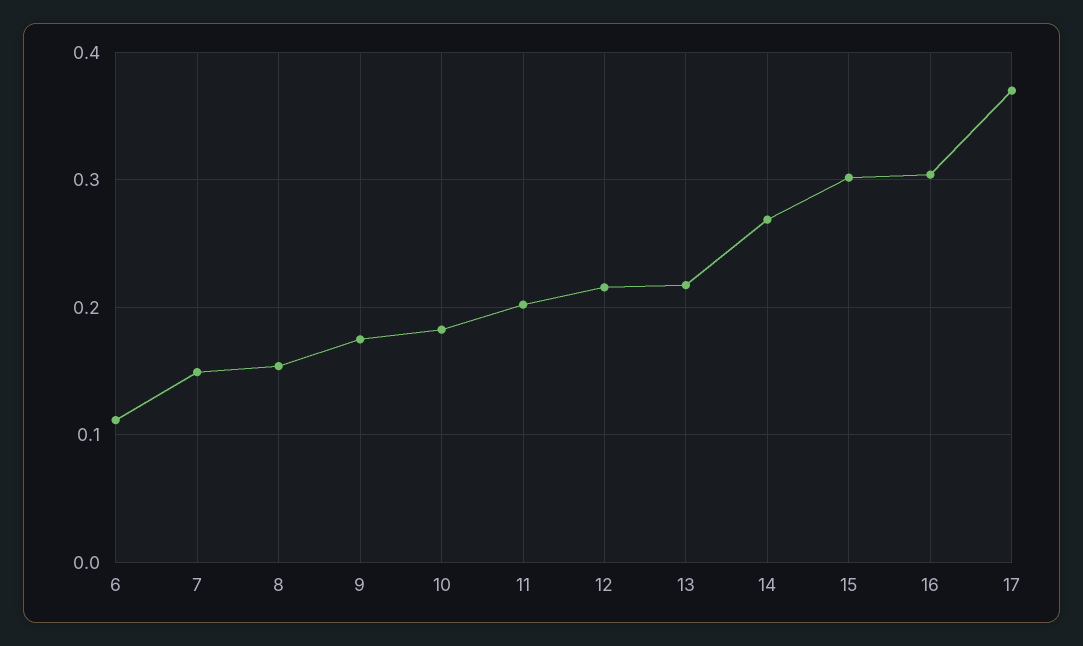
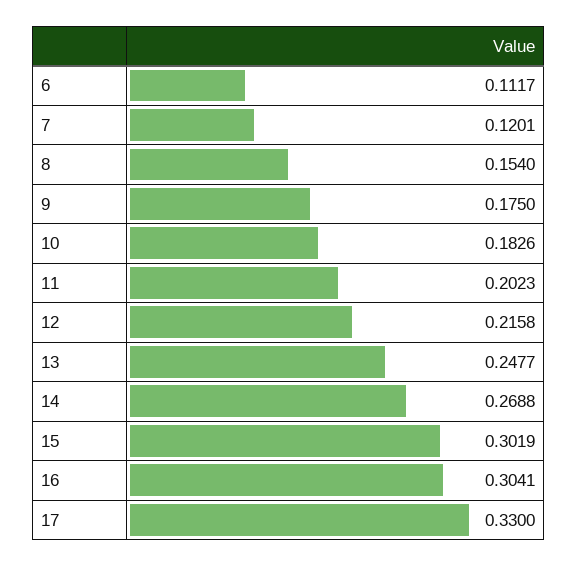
  {
    "6": 0.1117,
-   "7": 0.15,
+   "7": 0.1201,
    "8": 0.154,
    "9": 0.175,
    "10": 0.1826,
    "11": 0.2023,
    "12": 0.2158,
-   "13": 0.22,
+   "13": 0.2477,
    "14": 0.2688,
    "15": 0.3019,
    "16": 0.3041,
-   "17": 0.37
+   "17": 0.33
  }

